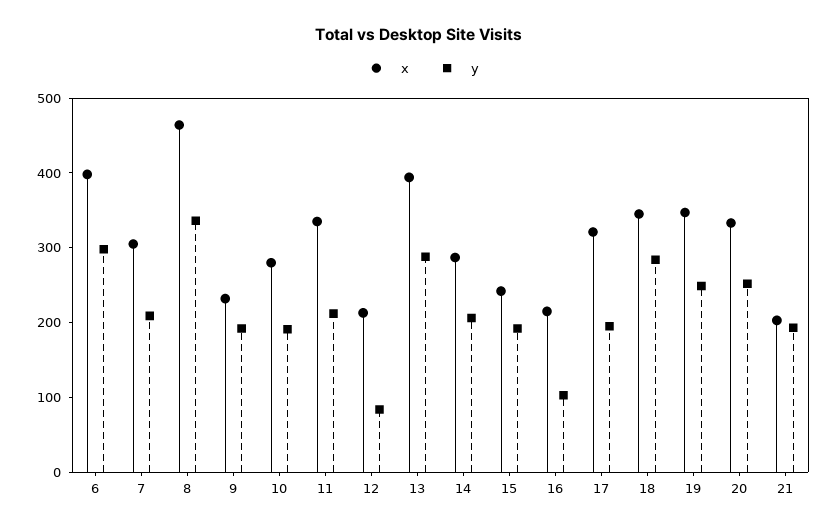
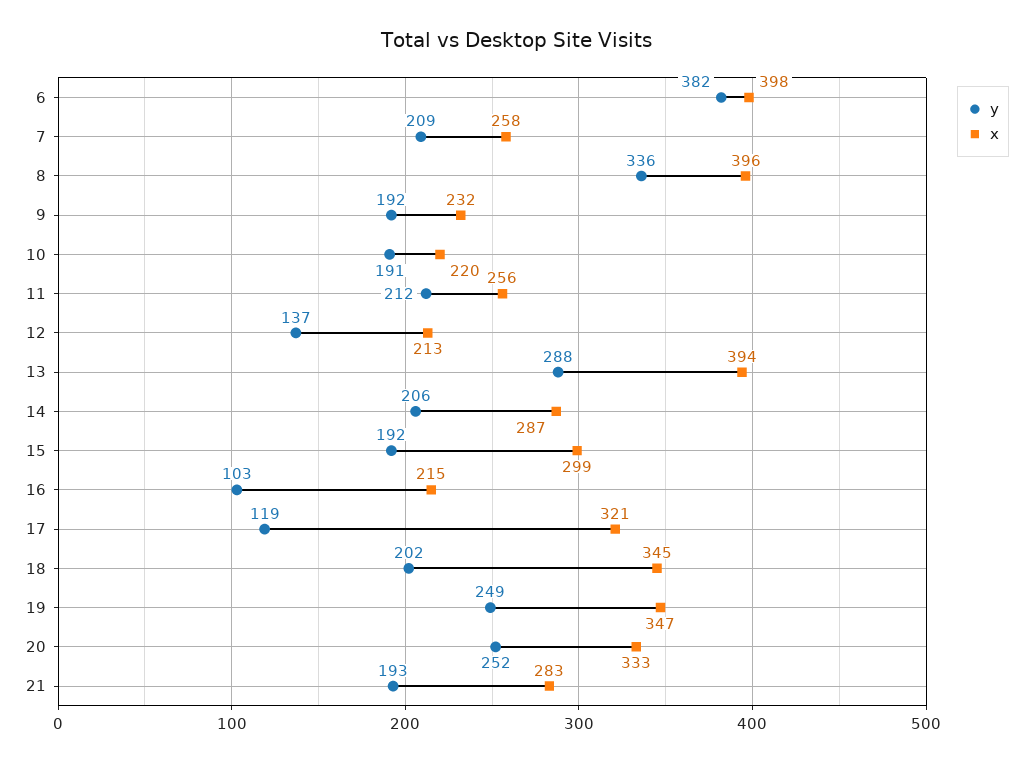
  {
    "x": {
      "6": 398,
-     "7": 300,
+     "7": 258,
-     "8": 460,
+     "8": 396,
      "9": 232,
-     "10": 280,
+     "10": 220,
-     "11": 340,
+     "11": 256,
      "12": 213,
      "13": 394,
      "14": 287,
-     "15": 240,
+     "15": 299,
      "16": 215,
      "17": 321,
      "18": 345,
      "19": 347,
      "20": 333,
-     "21": 200
+     "21": 283
    },
    "y": {
-     "6": 300,
+     "6": 382,
      "7": 209,
      "8": 336,
      "9": 192,
      "10": 191,
      "11": 212,
-     "12": 80,
+     "12": 137,
      "13": 288,
      "14": 206,
      "15": 192,
      "16": 103,
-     "17": 200,
+     "17": 119,
-     "18": 280,
+     "18": 202,
      "19": 249,
      "20": 252,
      "21": 193
    }
  }

